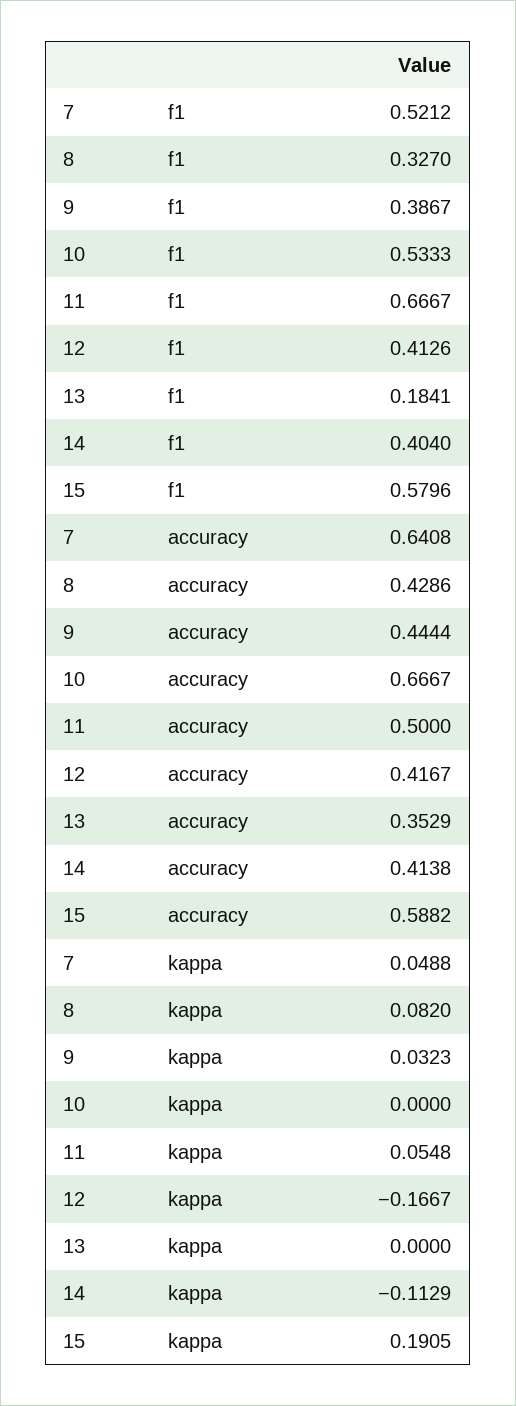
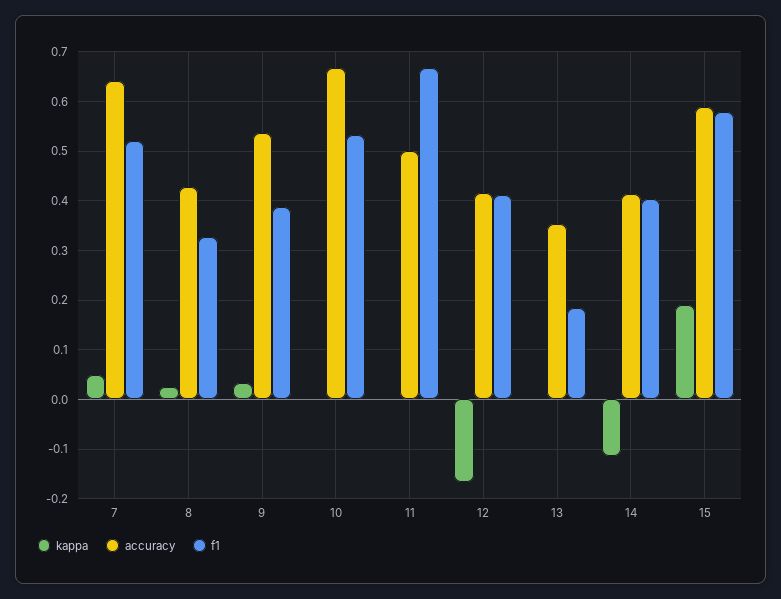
  {
    "f1": {
      "7": 0.5212,
      "8": 0.327,
      "9": 0.3867,
      "10": 0.5333,
      "11": 0.6667,
      "12": 0.4126,
      "13": 0.1841,
      "14": 0.404,
      "15": 0.5796
    },
    "accuracy": {
      "7": 0.6408,
      "8": 0.4286,
-     "9": 0.4444,
+     "9": 0.54,
      "10": 0.6667,
      "11": 0.5,
      "12": 0.4167,
      "13": 0.3529,
      "14": 0.4138,
      "15": 0.5882
    },
    "kappa": {
      "7": 0.0488,
-     "8": 0.082,
+     "8": 0.02,
      "9": 0.0323,
      "10": 0,
-     "11": 0.0548,
+     "11": 0,
      "12": -0.1667,
      "13": 0,
      "14": -0.1129,
      "15": 0.1905
    }
  }

